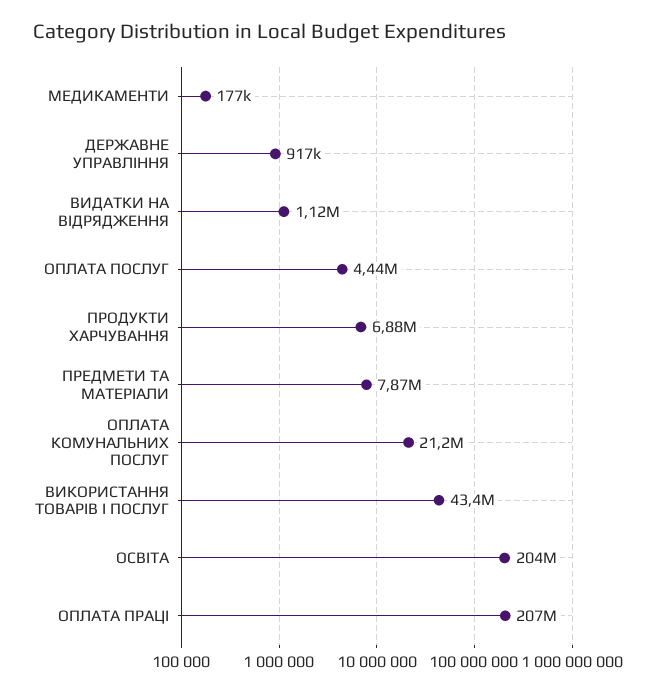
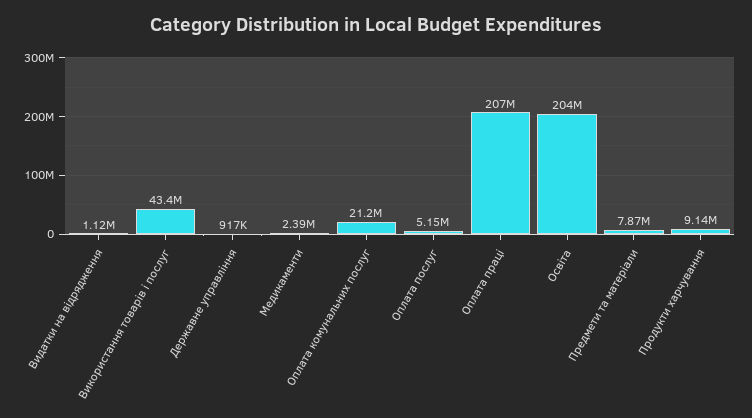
  {
-   "МЕДИКАМЕНТИ": 177000,
+   "МЕДИКАМЕНТИ": 2390000,
    "ДЕРЖАВНЕ УПРАВЛІННЯ": 917000,
    "ВИДАТКИ НА ВІДРЯДЖЕННЯ": 1120000,
-   "ОПЛАТА ПОСЛУГ": 4440000,
+   "ОПЛАТА ПОСЛУГ": 5150000,
-   "ПРОДУКТИ ХАРЧУВАННЯ": 6880000,
+   "ПРОДУКТИ ХАРЧУВАННЯ": 9140000,
    "ПРЕДМЕТИ ТА МАТЕРІАЛИ": 7870000,
    "ОПЛАТА КОМУНАЛЬНИХ ПОСЛУГ": 21200000,
    "ВИКОРИСТАННЯ ТОВАРІВ І ПОСЛУГ": 43400000,
    "ОСВІТА": 204000000,
    "ОПЛАТА ПРАЦІ": 207000000
  }

